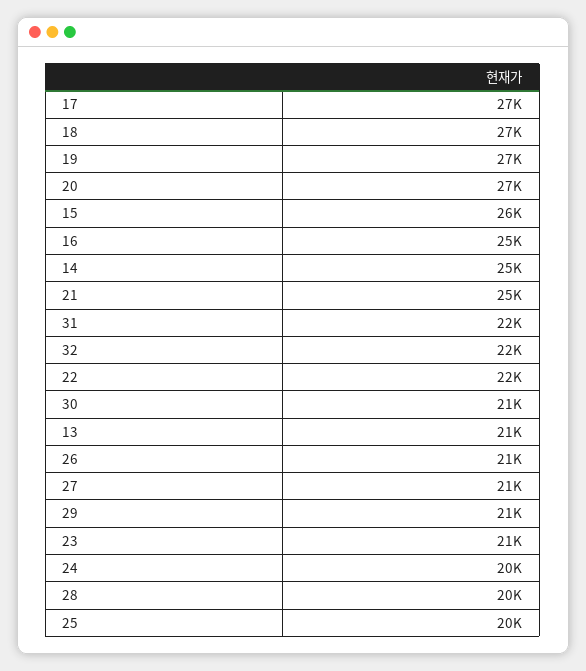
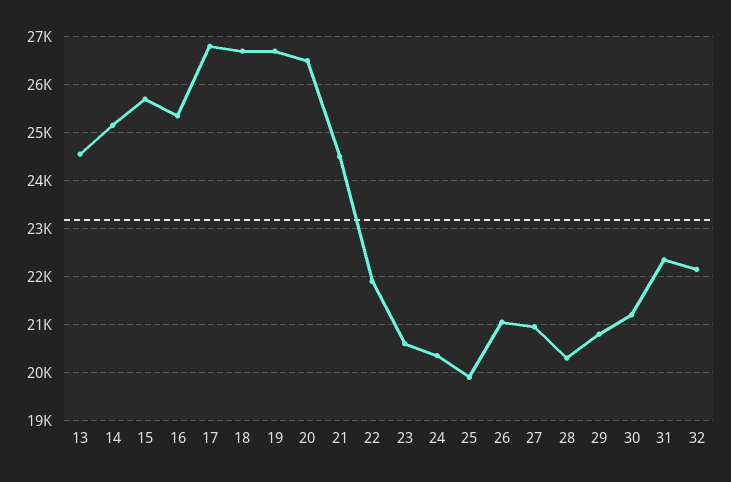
  {
    "17": 27000,
    "18": 27000,
    "19": 27000,
    "20": 27000,
    "15": 26000,
    "16": 25000,
    "14": 25000,
    "21": 25000,
    "31": 22000,
    "32": 22000,
    "22": 22000,
    "30": 21000,
-   "13": 21000,
+   "13": 24600,
    "26": 21000,
    "27": 21000,
    "29": 21000,
    "23": 21000,
    "24": 20000,
    "28": 20000,
    "25": 20000
  }

